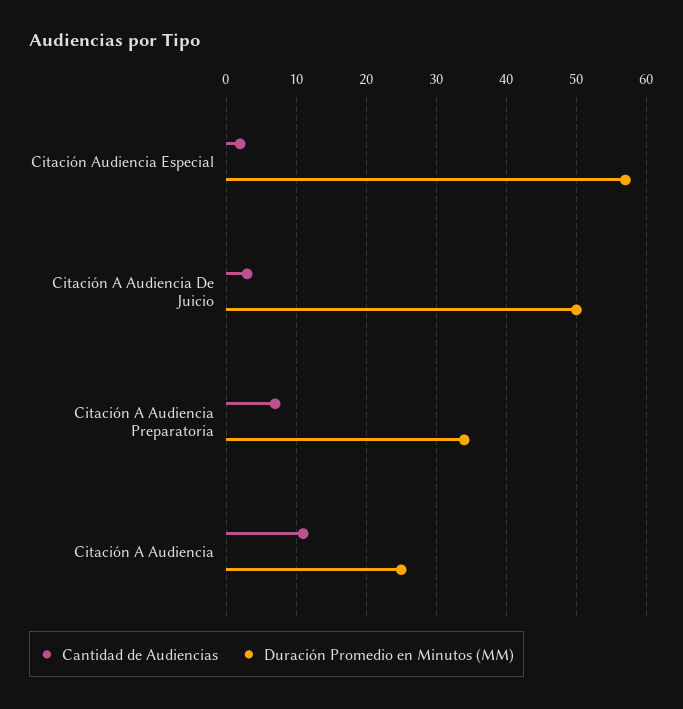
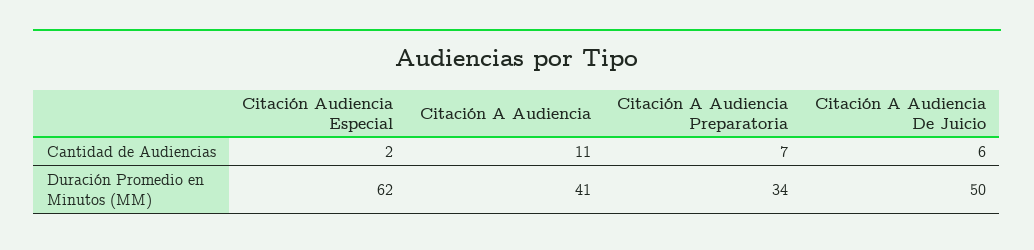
  {
    "Cantidad de Audiencias": {
      "Citación Audiencia Especial": 2,
-     "Citación A Audiencia De Juicio": 3,
+     "Citación A Audiencia De Juicio": 6,
      "Citación A Audiencia Preparatoria": 7,
      "Citación A Audiencia": 11
    },
    "Duración Promedio en Minutos (MM)": {
-     "Citación Audiencia Especial": 57,
+     "Citación Audiencia Especial": 62,
      "Citación A Audiencia De Juicio": 50,
      "Citación A Audiencia Preparatoria": 34,
-     "Citación A Audiencia": 25
+     "Citación A Audiencia": 41
    }
  }

